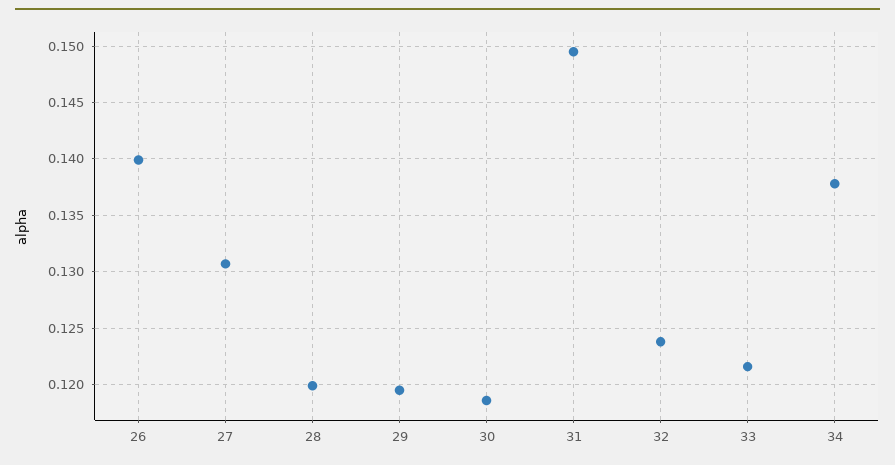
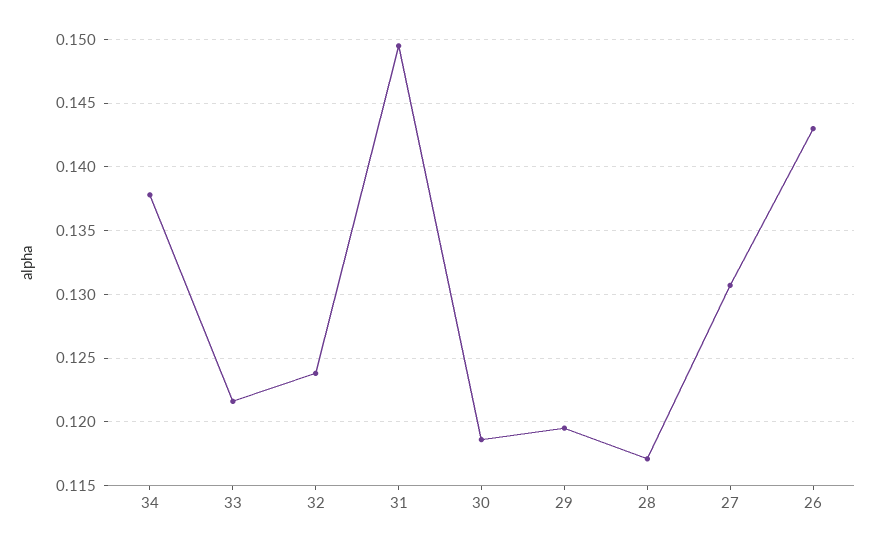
  {
-   "26": 0.14,
+   "26": 0.143,
    "27": 0.1305,
-   "28": 0.12,
+   "28": 0.117,
    "29": 0.1195,
    "30": 0.1185,
    "31": 0.1495,
    "32": 0.124,
    "33": 0.1215,
    "34": 0.138
  }

